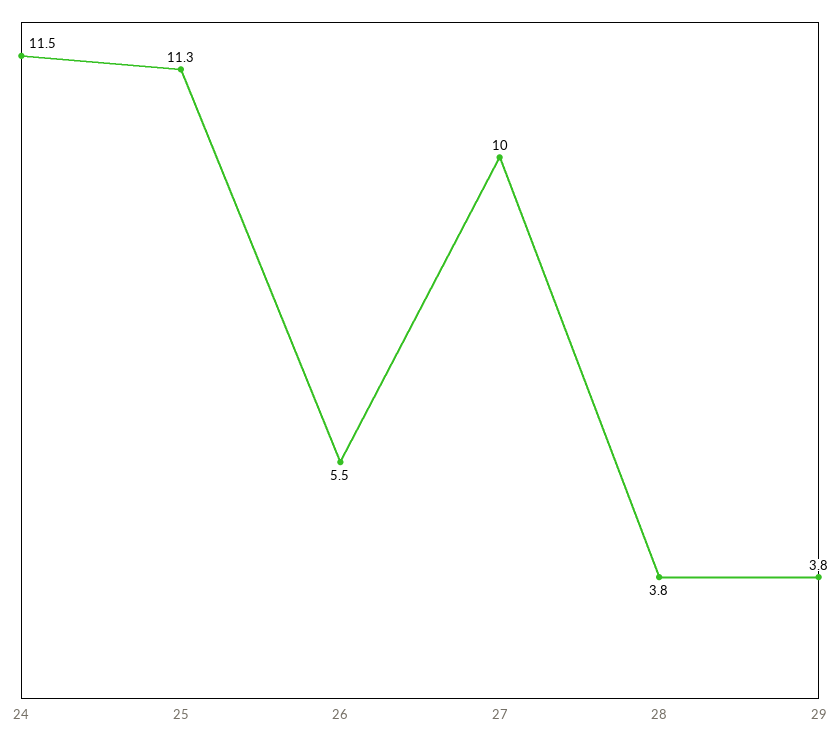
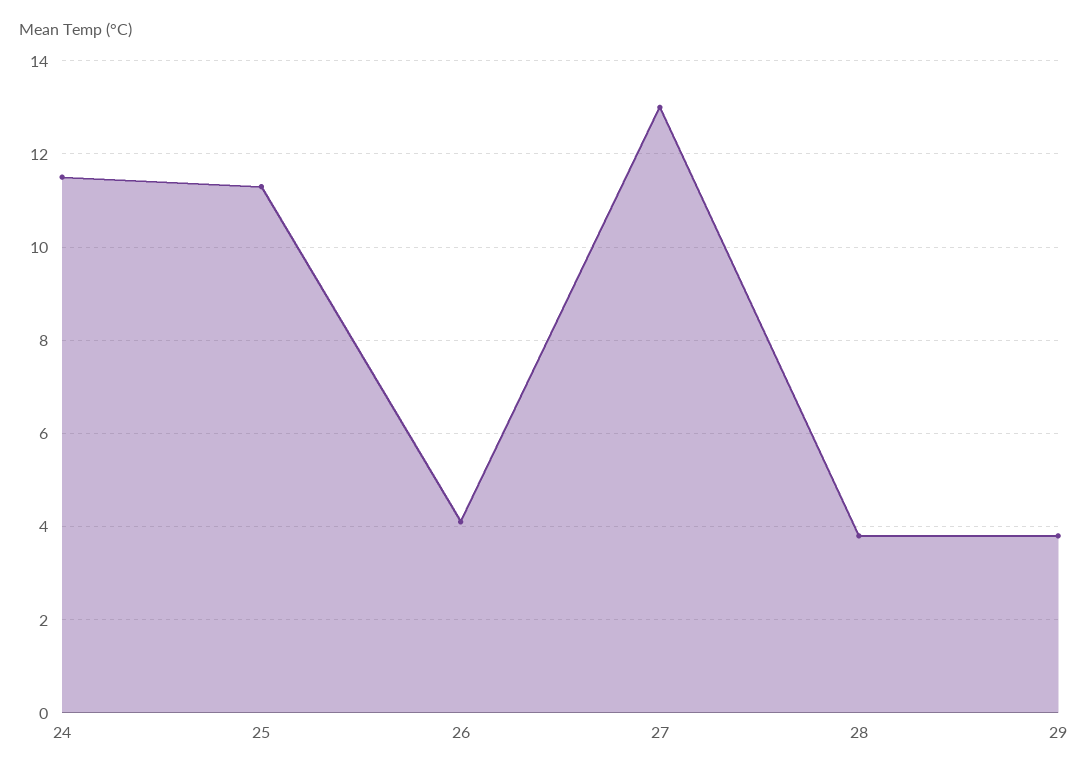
  {
    "24": 11.5,
    "25": 11.3,
-   "26": 5.5,
+   "26": 4,
-   "27": 10,
+   "27": 13,
    "28": 3.8,
    "29": 3.8
  }

